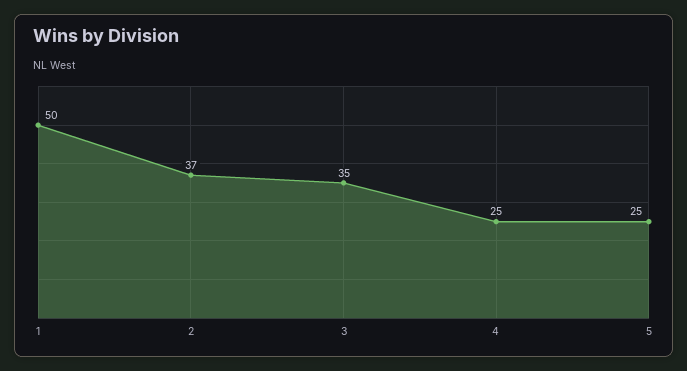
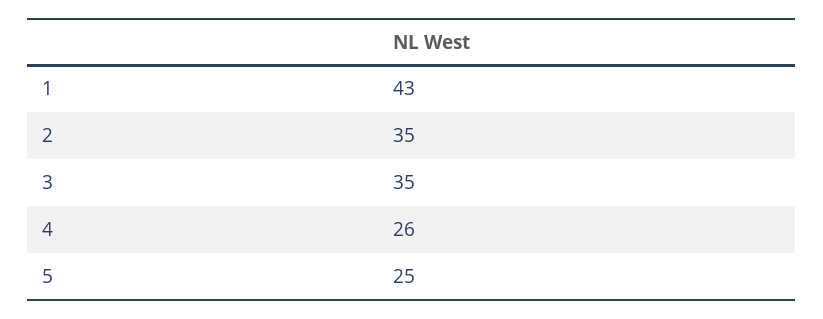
  {
-   "1": 50,
+   "1": 43,
-   "2": 37,
+   "2": 35,
    "3": 35,
-   "4": 25,
+   "4": 26,
    "5": 25
  }

